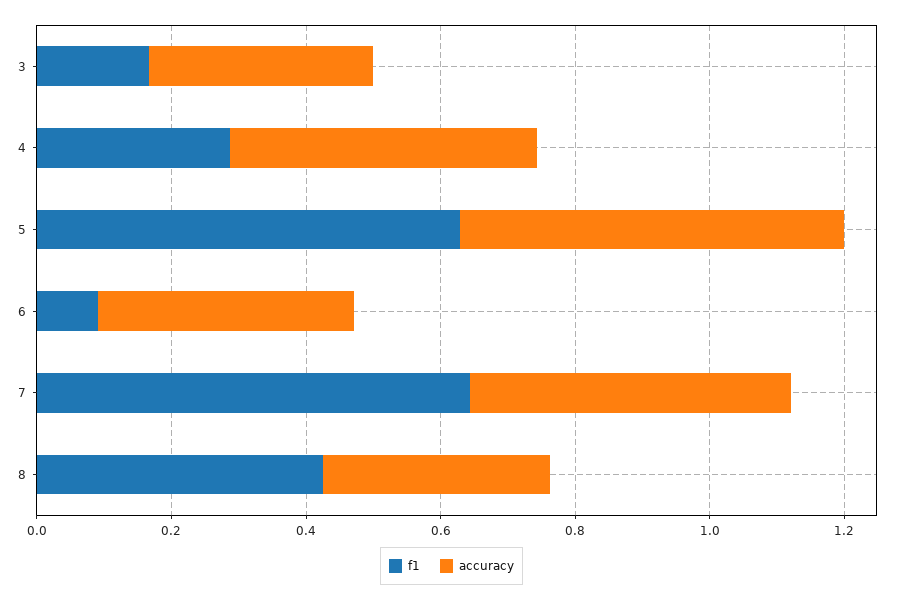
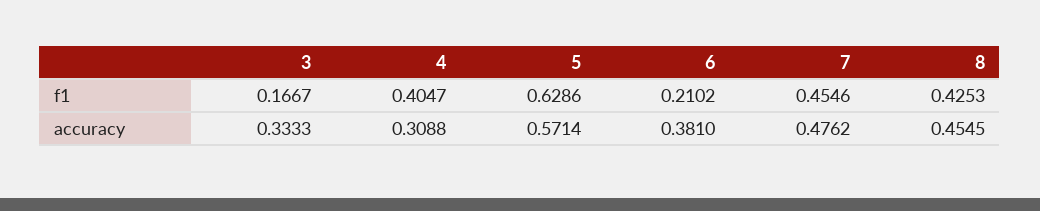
  {
    "f1": {
      "3": 0.1667,
-     "4": 0.3,
+     "4": 0.4047,
      "5": 0.6286,
-     "6": 0.1,
+     "6": 0.2102,
-     "7": 0.65,
+     "7": 0.4546,
      "8": 0.4253
    },
    "accuracy": {
      "3": 0.3333,
-     "4": 0.45,
+     "4": 0.3088,
      "5": 0.5714,
      "6": 0.381,
      "7": 0.4762,
-     "8": 0.35
+     "8": 0.4545
    }
  }

